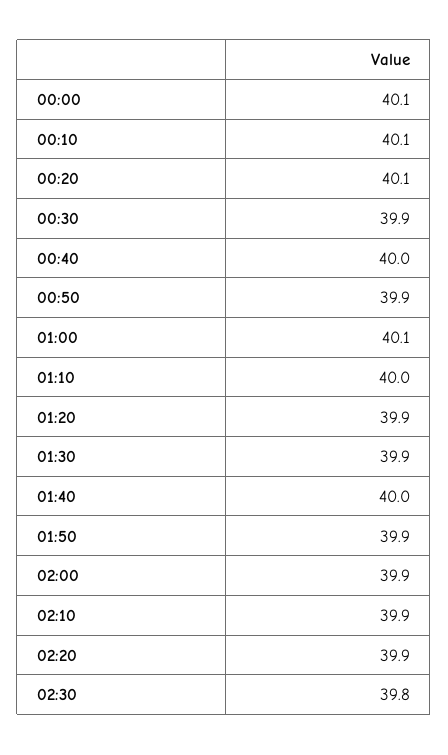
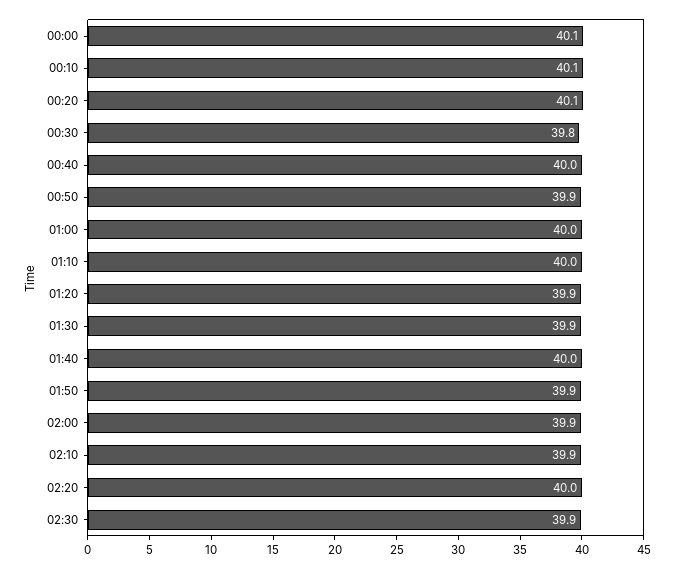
  {
    "00:00": 40.1,
    "00:10": 40.1,
    "00:20": 40.1,
-   "00:30": 39.9,
+   "00:30": 39.8,
    "00:40": 40,
    "00:50": 39.9,
-   "01:00": 40.1,
+   "01:00": 40,
    "01:10": 40,
    "01:20": 39.9,
    "01:30": 39.9,
    "01:40": 40,
    "01:50": 39.9,
    "02:00": 39.9,
    "02:10": 39.9,
-   "02:20": 39.9,
+   "02:20": 40,
-   "02:30": 39.8
+   "02:30": 39.9
  }

